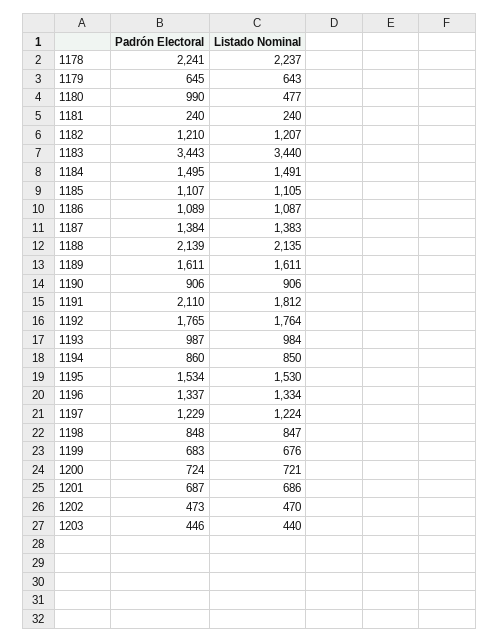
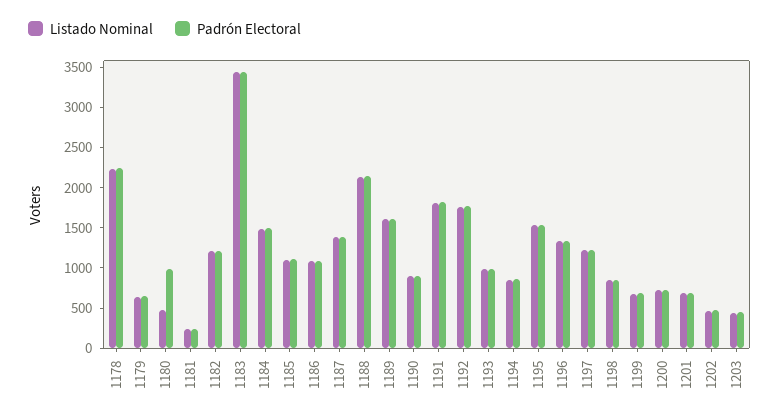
  {
    "Padrón Electoral": {
      "1178": 2241,
      "1179": 645,
      "1180": 990,
      "1181": 240,
      "1182": 1210,
      "1183": 3443,
      "1184": 1495,
      "1185": 1107,
      "1186": 1089,
      "1187": 1384,
      "1188": 2139,
      "1189": 1611,
      "1190": 906,
-     "1191": 2110,
+     "1191": 1800,
      "1192": 1765,
      "1193": 987,
      "1194": 860,
      "1195": 1534,
      "1196": 1337,
      "1197": 1229,
      "1198": 848,
      "1199": 683,
      "1200": 724,
      "1201": 687,
      "1202": 473,
      "1203": 446
    },
    "Listado Nominal": {
      "1178": 2237,
      "1179": 643,
      "1180": 477,
      "1181": 240,
      "1182": 1207,
      "1183": 3440,
      "1184": 1491,
      "1185": 1105,
      "1186": 1087,
      "1187": 1383,
      "1188": 2135,
      "1189": 1611,
      "1190": 906,
      "1191": 1812,
      "1192": 1764,
      "1193": 984,
      "1194": 850,
      "1195": 1530,
      "1196": 1334,
      "1197": 1224,
      "1198": 847,
      "1199": 676,
      "1200": 721,
      "1201": 686,
      "1202": 470,
      "1203": 440
    }
  }

